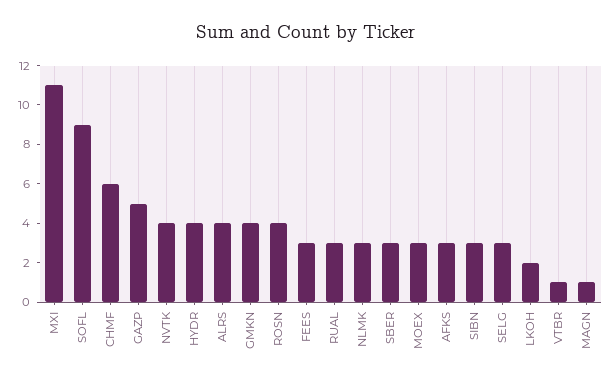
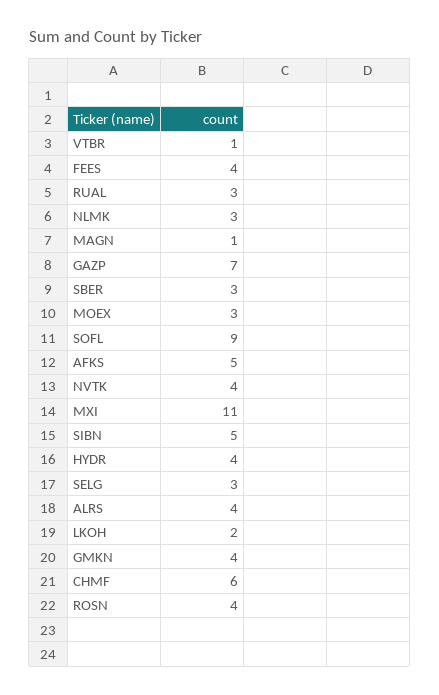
  {
    "MXI": 11,
    "SOFL": 9,
    "CHMF": 6,
-   "GAZP": 5,
+   "GAZP": 7,
    "NVTK": 4,
    "HYDR": 4,
    "ALRS": 4,
    "GMKN": 4,
    "ROSN": 4,
-   "FEES": 3,
+   "FEES": 4,
    "RUAL": 3,
    "NLMK": 3,
    "SBER": 3,
    "MOEX": 3,
-   "AFKS": 3,
+   "AFKS": 5,
-   "SIBN": 3,
+   "SIBN": 5,
    "SELG": 3,
    "LKOH": 2,
    "VTBR": 1,
    "MAGN": 1
  }

